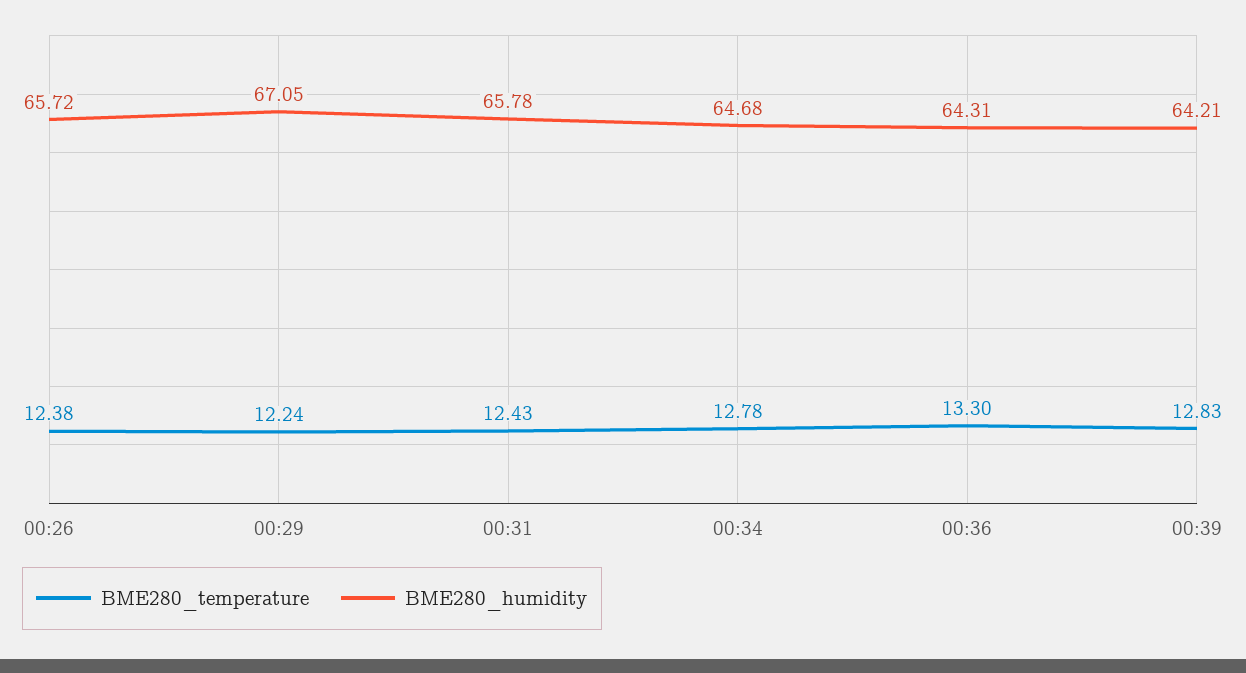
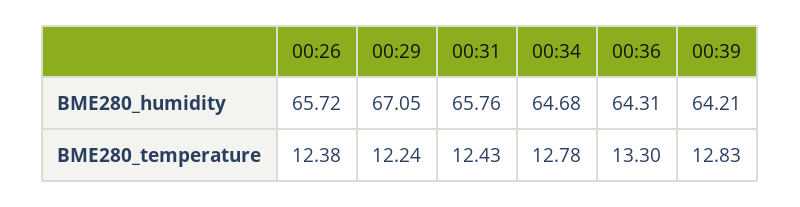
  {
    "BME280_temperature": {
      "00:26": 12.38,
      "00:29": 12.24,
      "00:31": 12.43,
      "00:34": 12.78,
      "00:36": 13.3,
      "00:39": 12.83
    },
    "BME280_humidity": {
      "00:26": 65.72,
      "00:29": 67.05,
-     "00:31": 65.78,
+     "00:31": 65.76,
      "00:34": 64.68,
      "00:36": 64.31,
      "00:39": 64.21
    }
  }

